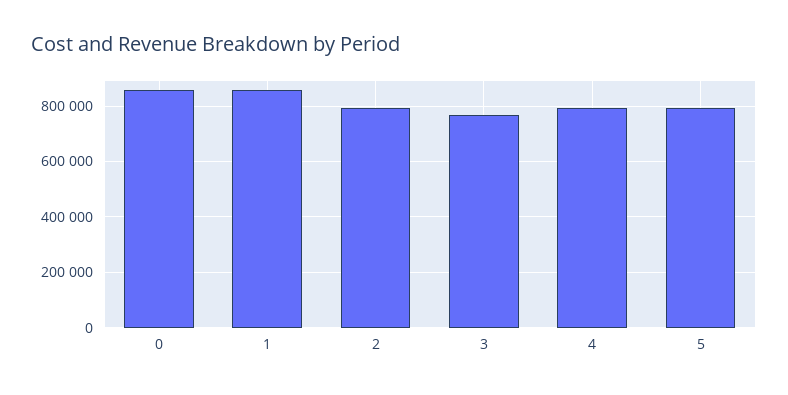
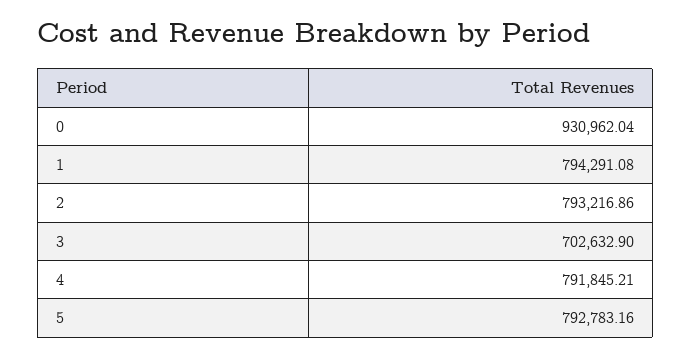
  {
-   "0": 850000,
+   "0": 930962.04,
-   "1": 850000,
+   "1": 794291.08,
    "2": 793216.86,
-   "3": 775000,
+   "3": 702632.9,
    "4": 791845.21,
    "5": 792783.16
  }

